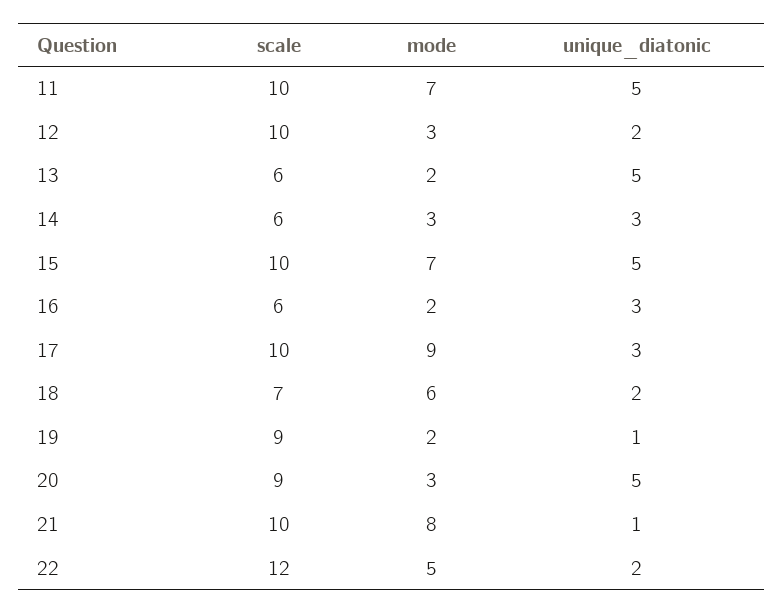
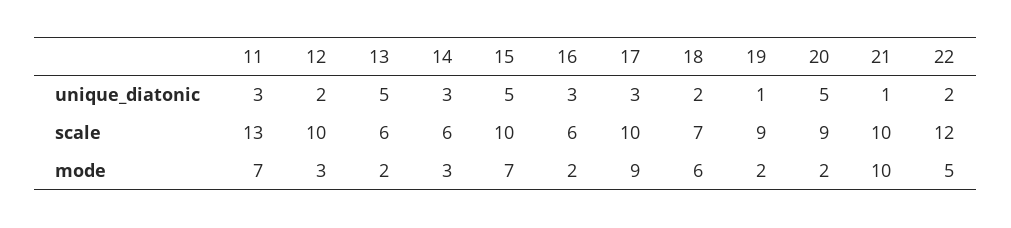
  {
    "scale": {
-     "11": 10,
+     "11": 13,
      "12": 10,
      "13": 6,
      "14": 6,
      "15": 10,
      "16": 6,
      "17": 10,
      "18": 7,
      "19": 9,
      "20": 9,
      "21": 10,
      "22": 12
    },
    "mode": {
      "11": 7,
      "12": 3,
      "13": 2,
      "14": 3,
      "15": 7,
      "16": 2,
      "17": 9,
      "18": 6,
      "19": 2,
-     "20": 3,
+     "20": 2,
-     "21": 8,
+     "21": 10,
      "22": 5
    },
    "unique_diatonic": {
-     "11": 5,
+     "11": 3,
      "12": 2,
      "13": 5,
      "14": 3,
      "15": 5,
      "16": 3,
      "17": 3,
      "18": 2,
      "19": 1,
      "20": 5,
      "21": 1,
      "22": 2
    }
  }

